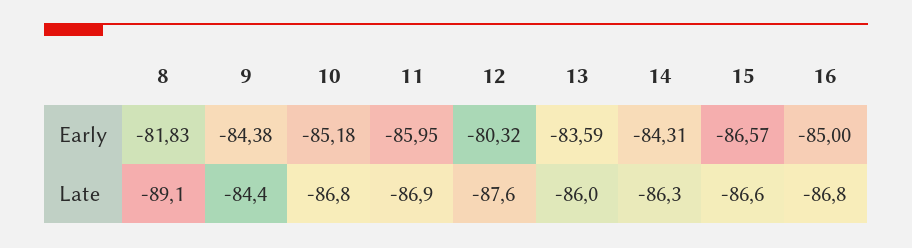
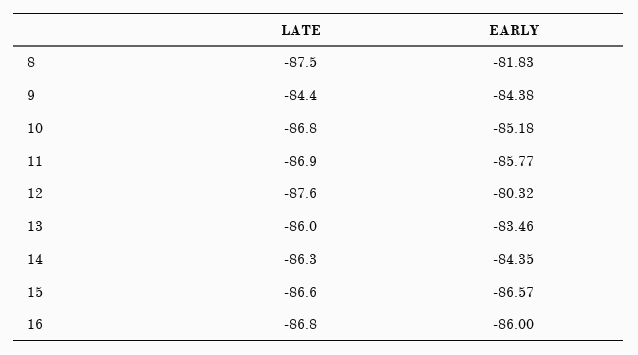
  {
    "8": {
      "Early": -81.83,
-     "Late": -89.1
+     "Late": -87.5
    },
    "9": {
      "Early": -84.38,
      "Late": -84.4
    },
    "10": {
      "Early": -85.18,
      "Late": -86.8
    },
    "11": {
-     "Early": -85.95,
+     "Early": -85.77,
      "Late": -86.9
    },
    "12": {
      "Early": -80.32,
      "Late": -87.6
    },
    "13": {
-     "Early": -83.59,
+     "Early": -83.46,
      "Late": -86
    },
    "14": {
-     "Early": -84.31,
+     "Early": -84.35,
      "Late": -86.3
    },
    "15": {
      "Early": -86.57,
      "Late": -86.6
    },
    "16": {
-     "Early": -85,
+     "Early": -86,
      "Late": -86.8
    }
  }

